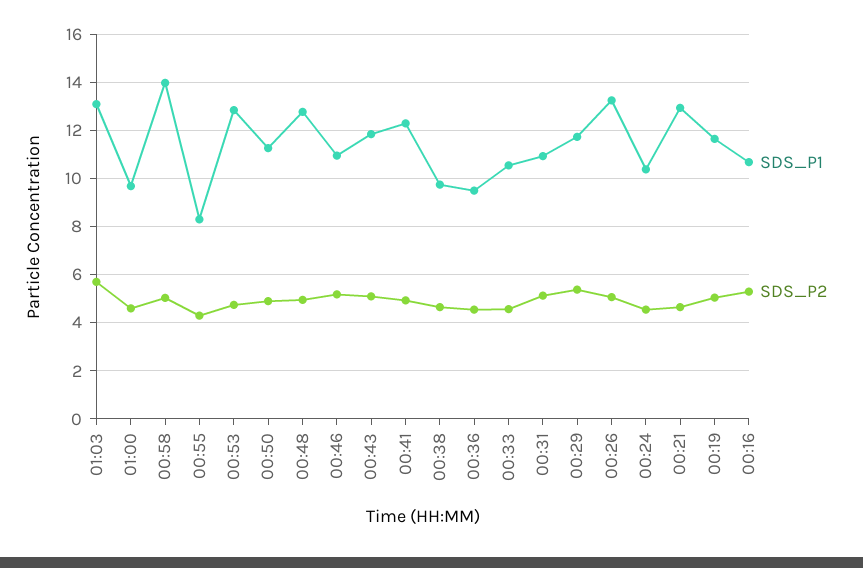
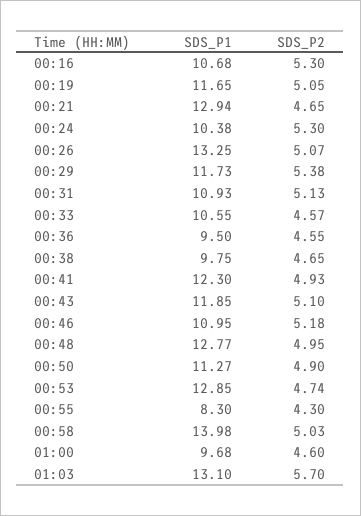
  {
    "SDS_P1": {
      "01:03": 13.1,
      "01:00": 9.68,
      "00:58": 13.98,
      "00:55": 8.3,
      "00:53": 12.85,
      "00:50": 11.27,
      "00:48": 12.77,
      "00:46": 10.95,
      "00:43": 11.85,
      "00:41": 12.3,
      "00:38": 9.75,
      "00:36": 9.5,
      "00:33": 10.55,
      "00:31": 10.93,
      "00:29": 11.73,
      "00:26": 13.25,
      "00:24": 10.38,
      "00:21": 12.94,
      "00:19": 11.65,
      "00:16": 10.68
    },
    "SDS_P2": {
      "01:03": 5.7,
      "01:00": 4.6,
      "00:58": 5.03,
      "00:55": 4.3,
      "00:53": 4.74,
      "00:50": 4.9,
      "00:48": 4.95,
      "00:46": 5.18,
      "00:43": 5.1,
      "00:41": 4.93,
      "00:38": 4.65,
      "00:36": 4.55,
      "00:33": 4.57,
      "00:31": 5.13,
      "00:29": 5.38,
      "00:26": 5.07,
-     "00:24": 4.5,
+     "00:24": 5.3,
      "00:21": 4.65,
      "00:19": 5.05,
      "00:16": 5.3
    }
  }

